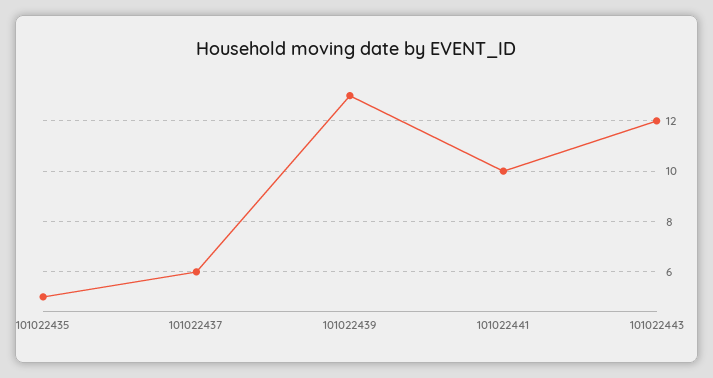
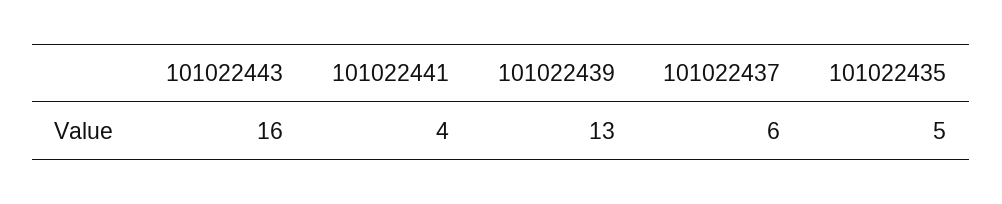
  {
    "101022435": 5,
    "101022437": 6,
    "101022439": 13,
-   "101022441": 10,
+   "101022441": 4,
-   "101022443": 12
+   "101022443": 16
  }

